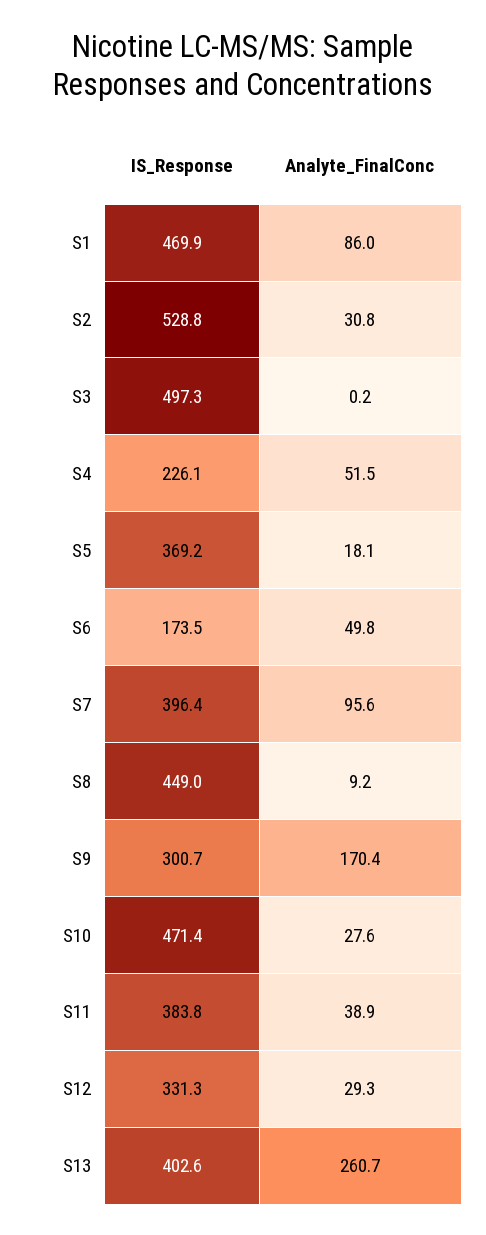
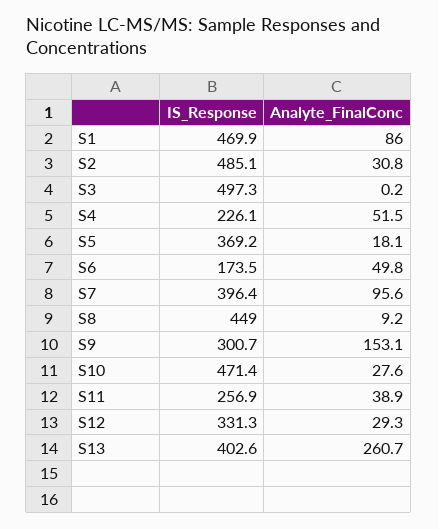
  {
    "IS_Response": {
      "S1": 469.9,
-     "S2": 528.8,
+     "S2": 485.1,
      "S3": 497.3,
      "S4": 226.1,
      "S5": 369.2,
      "S6": 173.5,
      "S7": 396.4,
      "S8": 449,
      "S9": 300.7,
      "S10": 471.4,
-     "S11": 383.8,
+     "S11": 256.9,
      "S12": 331.3,
      "S13": 402.6
    },
    "Analyte_FinalConc": {
      "S1": 86,
      "S2": 30.8,
      "S3": 0.2,
      "S4": 51.5,
      "S5": 18.1,
      "S6": 49.8,
      "S7": 95.6,
      "S8": 9.2,
-     "S9": 170.4,
+     "S9": 153.1,
      "S10": 27.6,
      "S11": 38.9,
      "S12": 29.3,
      "S13": 260.7
    }
  }

